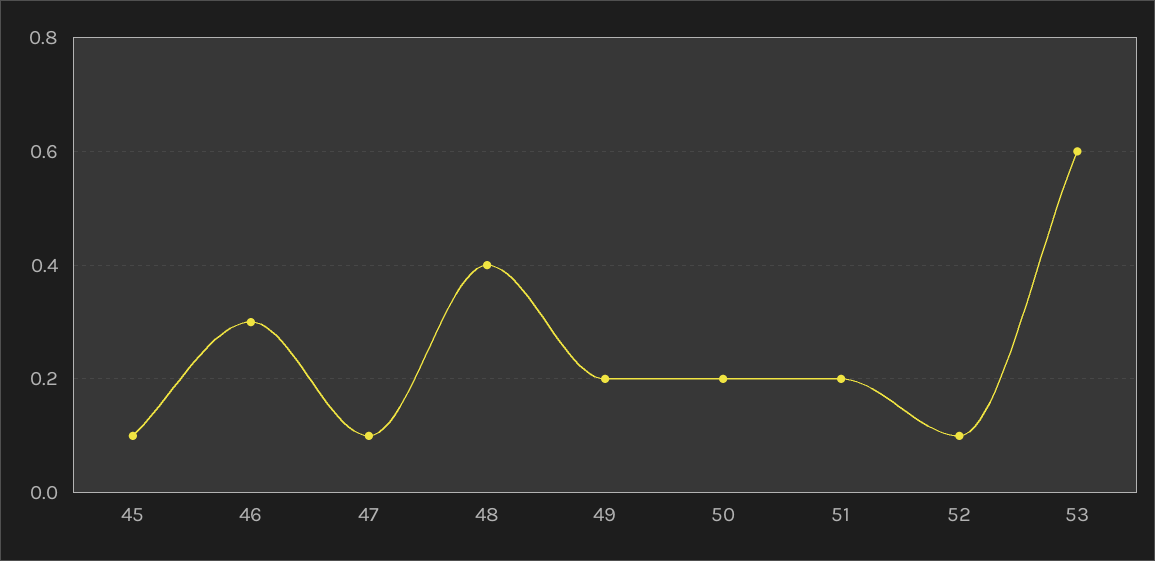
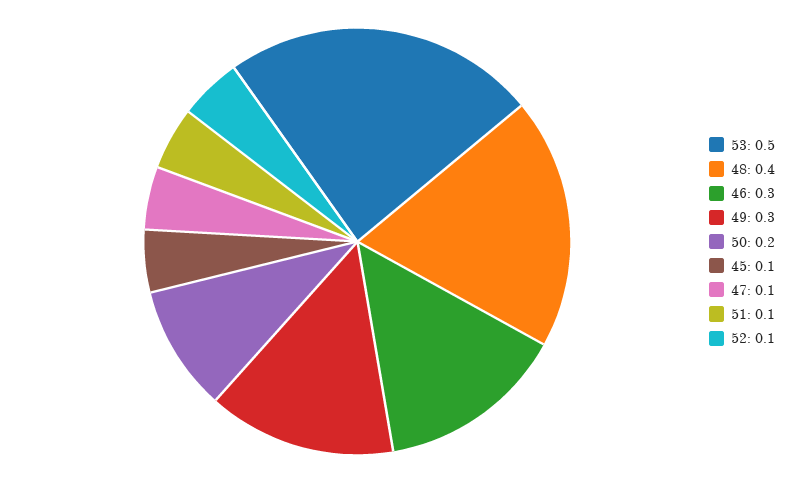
  {
    "45": 0.1,
    "46": 0.3,
    "47": 0.1,
    "48": 0.4,
-   "49": 0.2,
+   "49": 0.3,
    "50": 0.2,
-   "51": 0.2,
+   "51": 0.1,
    "52": 0.1,
-   "53": 0.6
+   "53": 0.5
  }

